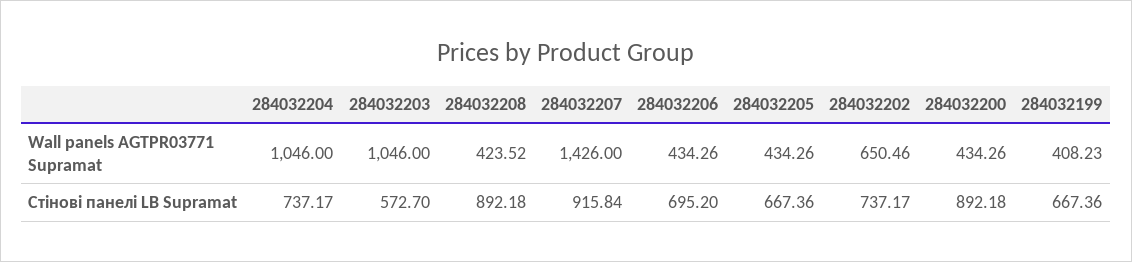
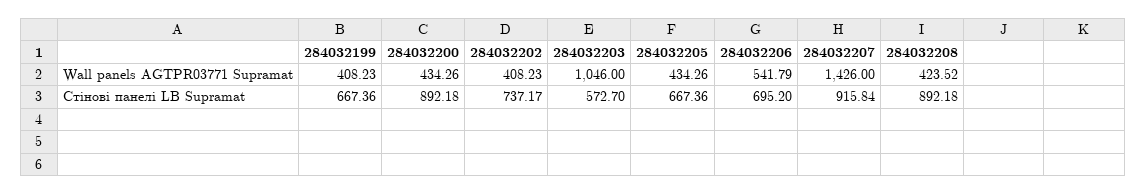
  {
-   "284032204": {
-     "Wall panels AGTPR03771 Supramat": 1046,
-     "Стінові панелі LB Supramat": 737.17
-   },
    "284032203": {
      "Wall panels AGTPR03771 Supramat": 1046,
      "Стінові панелі LB Supramat": 572.7
    },
    "284032208": {
      "Wall panels AGTPR03771 Supramat": 423.52,
      "Стінові панелі LB Supramat": 892.18
    },
    "284032207": {
      "Wall panels AGTPR03771 Supramat": 1426,
      "Стінові панелі LB Supramat": 915.84
    },
    "284032206": {
-     "Wall panels AGTPR03771 Supramat": 434.26,
+     "Wall panels AGTPR03771 Supramat": 541.79,
      "Стінові панелі LB Supramat": 695.2
    },
    "284032205": {
      "Wall panels AGTPR03771 Supramat": 434.26,
      "Стінові панелі LB Supramat": 667.36
    },
    "284032202": {
-     "Wall panels AGTPR03771 Supramat": 650.46,
+     "Wall panels AGTPR03771 Supramat": 408.23,
      "Стінові панелі LB Supramat": 737.17
    },
    "284032200": {
      "Wall panels AGTPR03771 Supramat": 434.26,
      "Стінові панелі LB Supramat": 892.18
    },
    "284032199": {
      "Wall panels AGTPR03771 Supramat": 408.23,
      "Стінові панелі LB Supramat": 667.36
    }
  }

